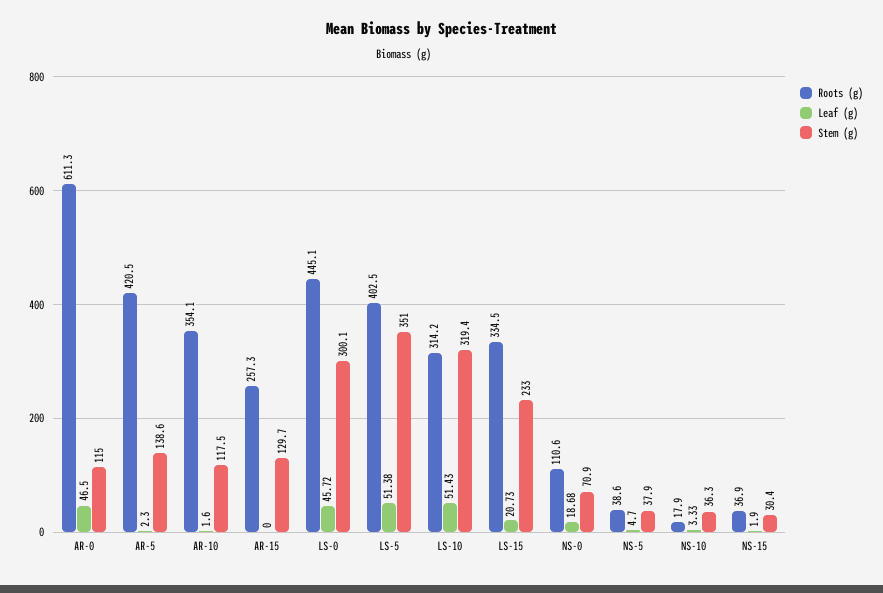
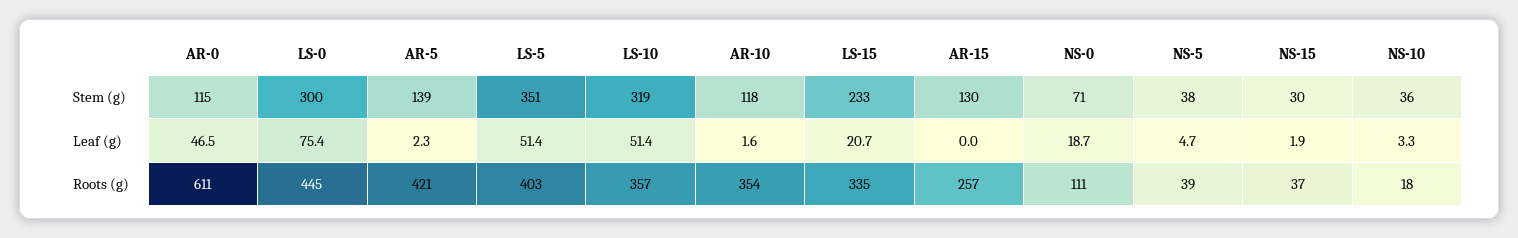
  {
    "Roots (g)": {
      "AR-0": 611.3,
      "AR-5": 420.5,
      "AR-10": 354.1,
      "AR-15": 257.3,
      "LS-0": 445.1,
      "LS-5": 402.5,
-     "LS-10": 314.2,
+     "LS-10": 357,
      "LS-15": 334.5,
      "NS-0": 110.6,
      "NS-5": 38.6,
      "NS-10": 17.9,
      "NS-15": 36.9
    },
    "Leaf (g)": {
      "AR-0": 46.5,
      "AR-5": 2.3,
      "AR-10": 1.6,
      "AR-15": 0,
-     "LS-0": 45.72,
+     "LS-0": 75.4,
      "LS-5": 51.38,
      "LS-10": 51.43,
      "LS-15": 20.73,
      "NS-0": 18.68,
      "NS-5": 4.7,
      "NS-10": 3.33,
      "NS-15": 1.9
    },
    "Stem (g)": {
      "AR-0": 115,
      "AR-5": 138.6,
      "AR-10": 117.5,
      "AR-15": 129.7,
      "LS-0": 300.1,
      "LS-5": 351,
      "LS-10": 319.4,
      "LS-15": 233,
      "NS-0": 70.9,
      "NS-5": 37.9,
      "NS-10": 36.3,
      "NS-15": 30.4
    }
  }

